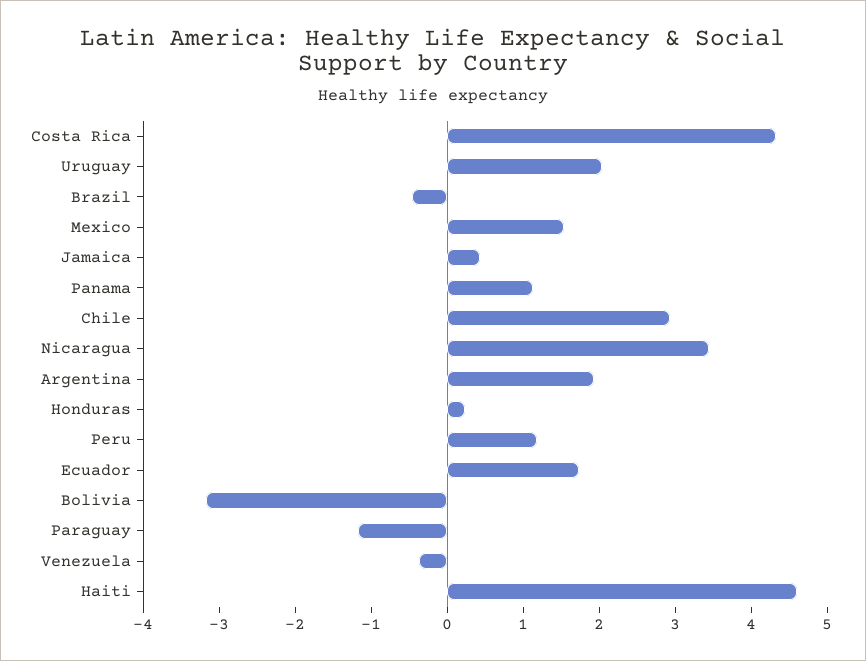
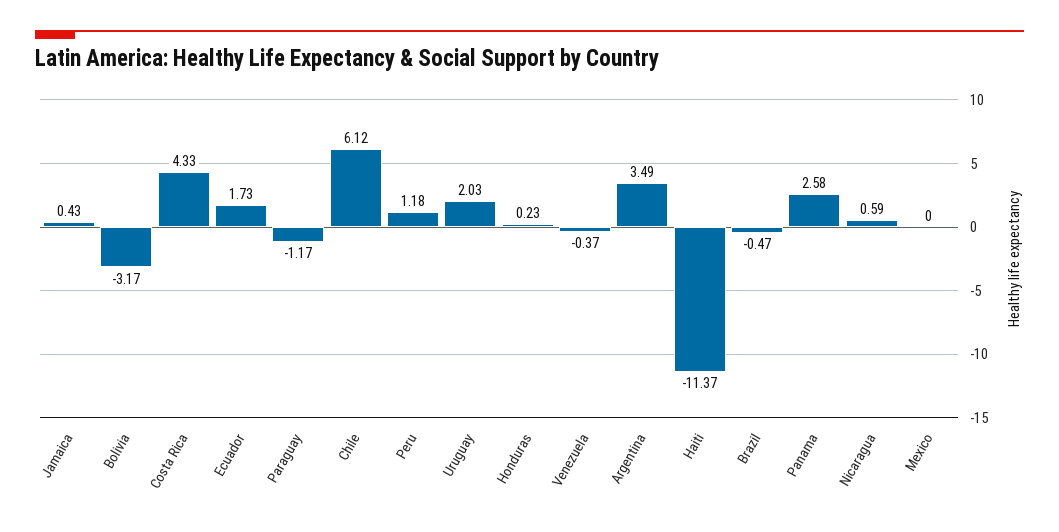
  {
    "Costa Rica": 4.33,
    "Uruguay": 2.03,
    "Brazil": -0.47,
-   "Mexico": 1.6,
+   "Mexico": 0,
    "Jamaica": 0.43,
-   "Panama": 1.2,
+   "Panama": 2.58,
-   "Chile": 3,
+   "Chile": 6.12,
-   "Nicaragua": 3.4,
+   "Nicaragua": 0.59,
-   "Argentina": 2,
+   "Argentina": 3.49,
    "Honduras": 0.23,
    "Peru": 1.18,
    "Ecuador": 1.73,
    "Bolivia": -3.17,
    "Paraguay": -1.17,
    "Venezuela": -0.37,
-   "Haiti": 4.6
+   "Haiti": -11.37
  }

